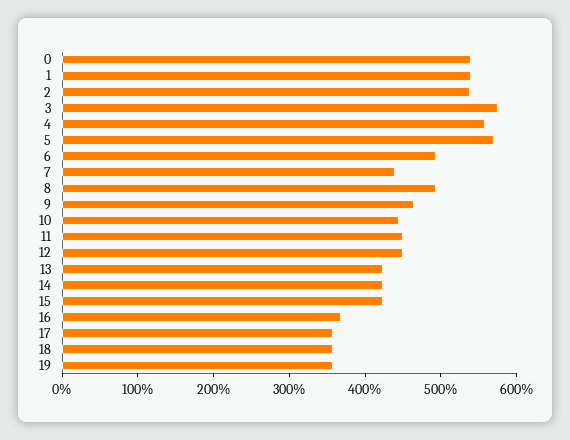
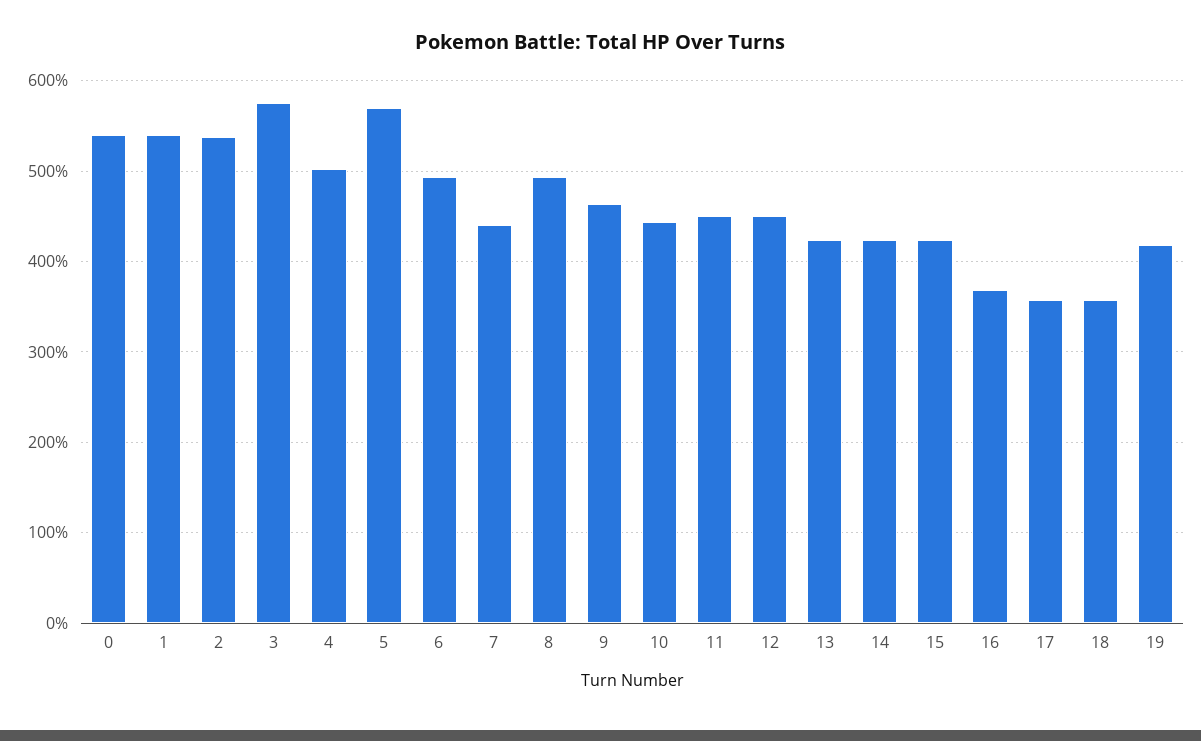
  {
    "0": 540,
    "1": 540,
    "2": 540,
    "3": 580,
-   "4": 560,
+   "4": 500,
    "5": 570,
    "6": 490,
    "7": 440,
    "8": 490,
    "9": 460,
    "10": 440,
    "11": 450,
    "12": 450,
    "13": 420,
    "14": 420,
    "15": 420,
    "16": 370,
    "17": 360,
    "18": 360,
-   "19": 360
+   "19": 420
  }

